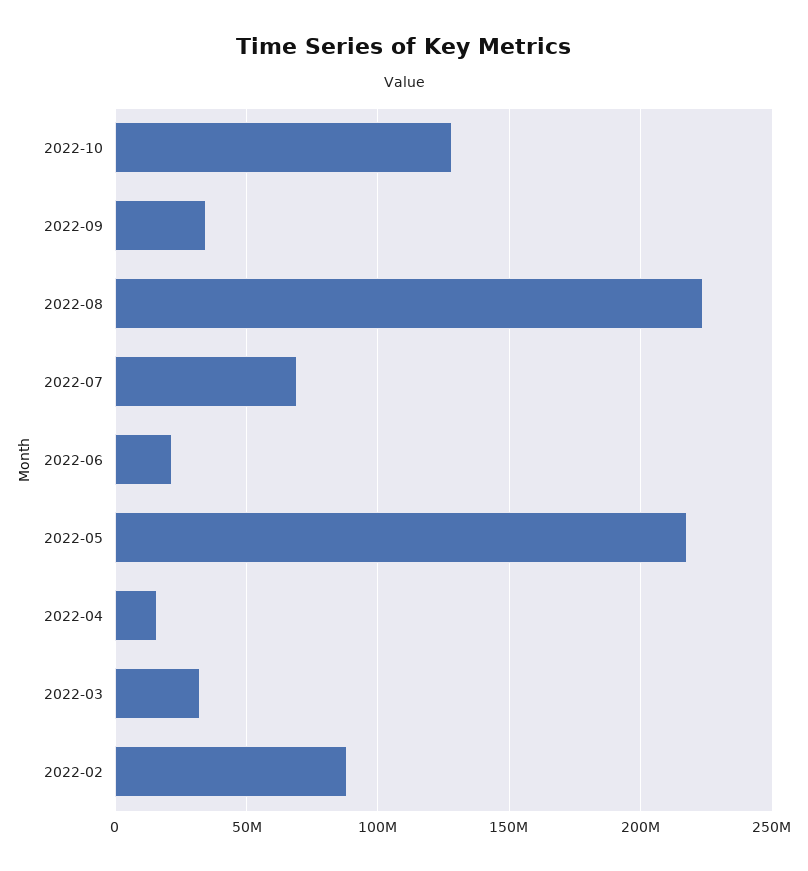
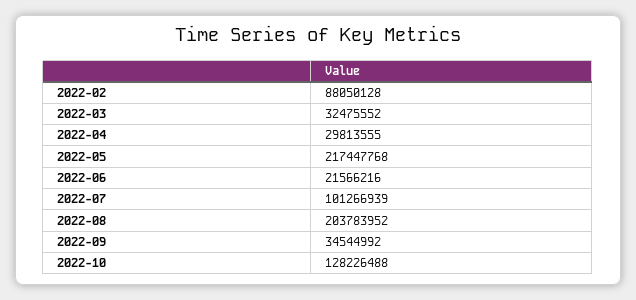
  {
    "2022-10": 128226488,
    "2022-09": 34544992,
-   "2022-08": 225000000,
+   "2022-08": 203783952,
-   "2022-07": 70000000,
+   "2022-07": 101266939,
    "2022-06": 21566216,
    "2022-05": 217447768,
-   "2022-04": 15000000,
+   "2022-04": 29813555,
    "2022-03": 32475552,
    "2022-02": 88050128
  }

